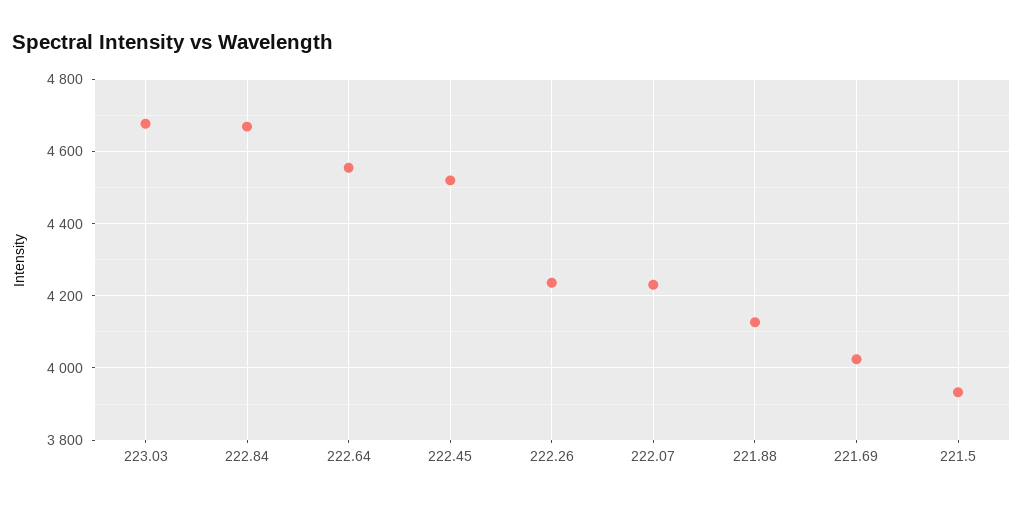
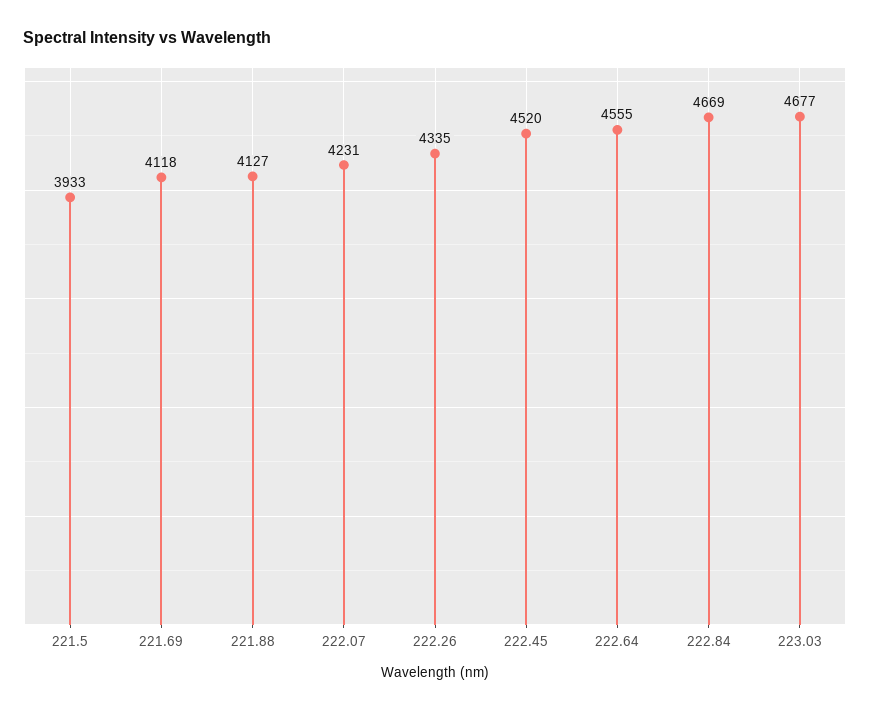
  {
    "223.03": 4677,
    "222.84": 4669,
    "222.64": 4555,
    "222.45": 4520,
-   "222.26": 4240,
+   "222.26": 4335,
    "222.07": 4231,
    "221.88": 4127,
-   "221.69": 4020,
+   "221.69": 4118,
    "221.5": 3933
  }

